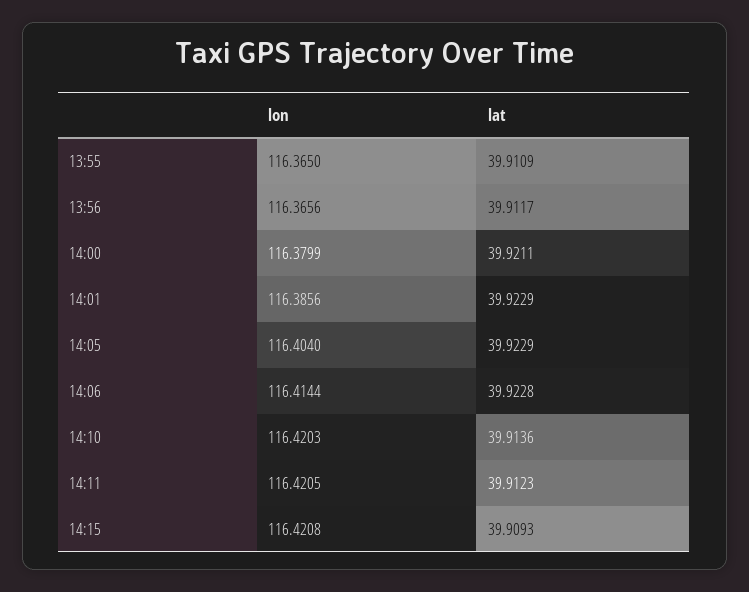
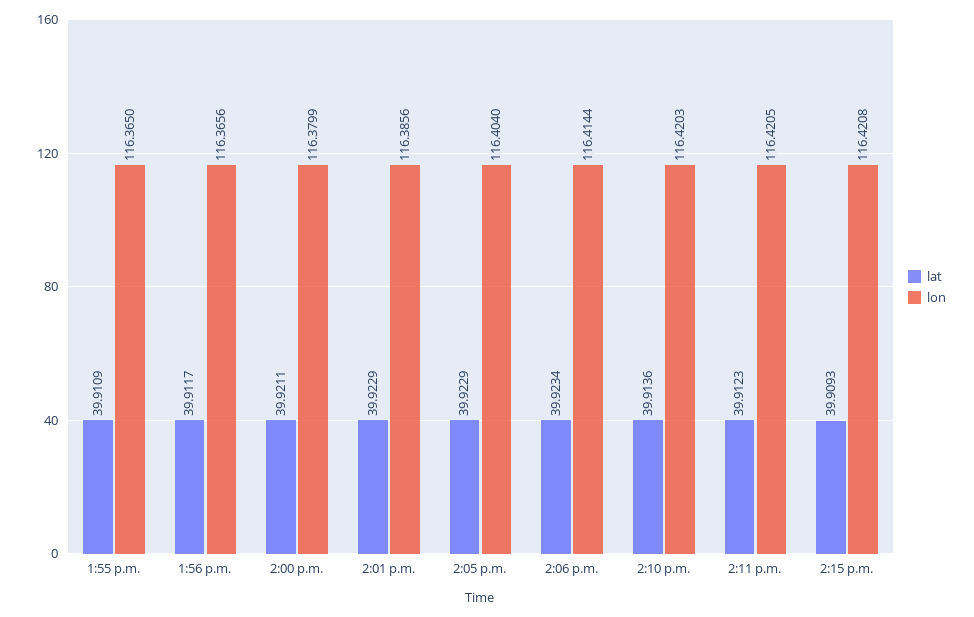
  {
    "lon": {
      "13:55": 116.365,
      "13:56": 116.3656,
      "14:00": 116.3799,
      "14:01": 116.3856,
      "14:05": 116.404,
      "14:06": 116.4144,
      "14:10": 116.4203,
      "14:11": 116.4205,
      "14:15": 116.4208
    },
    "lat": {
      "13:55": 39.9109,
      "13:56": 39.9117,
      "14:00": 39.9211,
      "14:01": 39.9229,
      "14:05": 39.9229,
-     "14:06": 39.9228,
+     "14:06": 39.9234,
      "14:10": 39.9136,
      "14:11": 39.9123,
      "14:15": 39.9093
    }
  }

